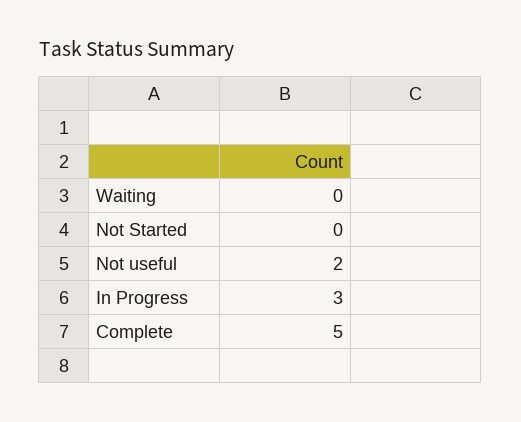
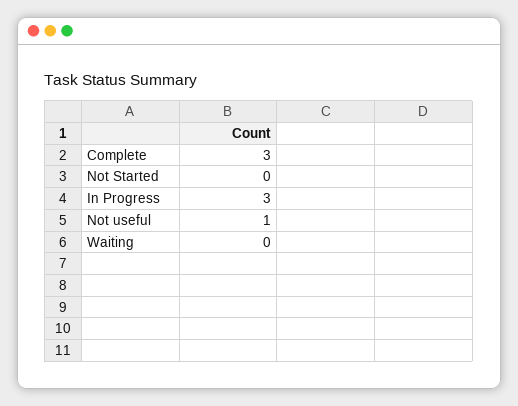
  {
    "Waiting": 0,
    "Not Started": 0,
-   "Not useful": 2,
+   "Not useful": 1,
    "In Progress": 3,
-   "Complete": 5
+   "Complete": 3
  }

